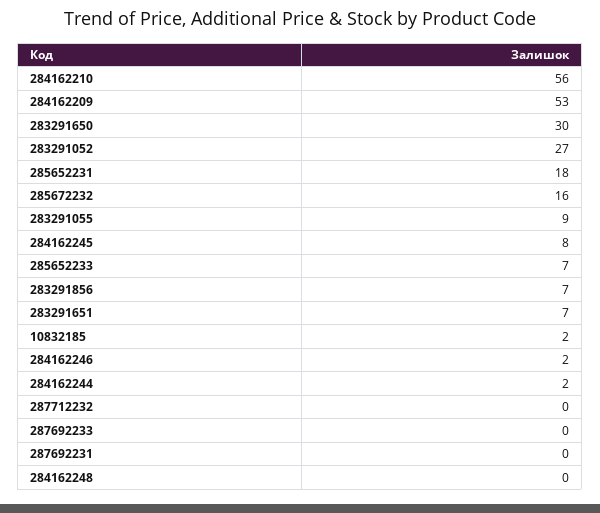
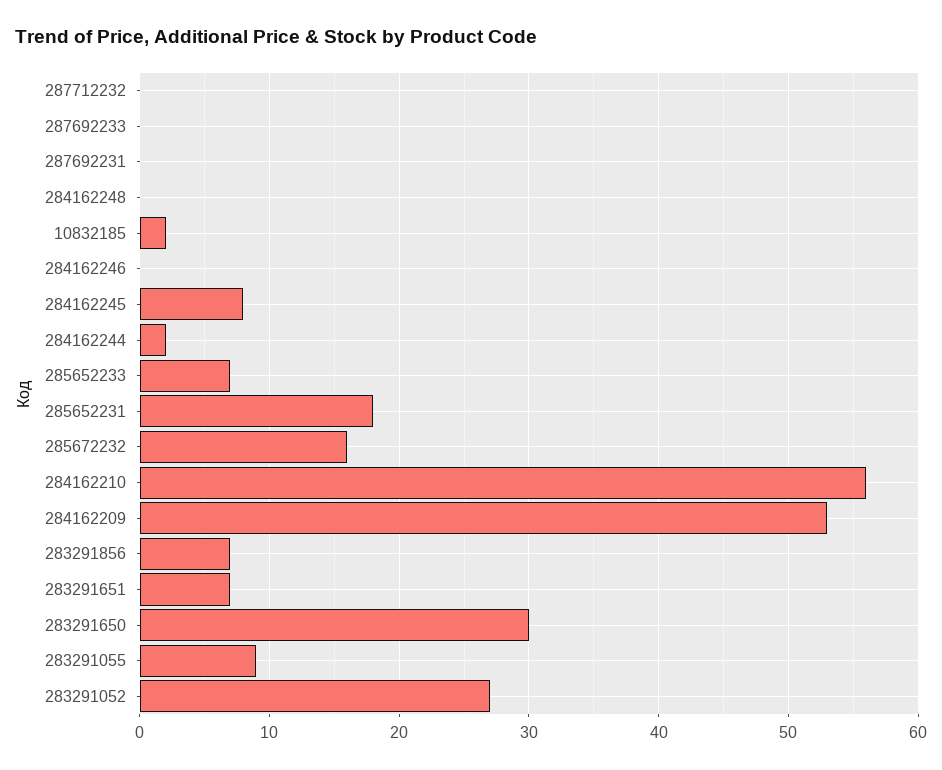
  {
    "284162210": 56,
    "284162209": 53,
    "283291650": 30,
    "283291052": 27,
    "285652231": 18,
    "285672232": 16,
    "283291055": 9,
    "284162245": 8,
    "285652233": 7,
    "283291856": 7,
    "283291651": 7,
    "10832185": 2,
-   "284162246": 2,
+   "284162246": 0,
    "284162244": 2,
    "287712232": 0,
    "287692233": 0,
    "287692231": 0,
    "284162248": 0
  }

